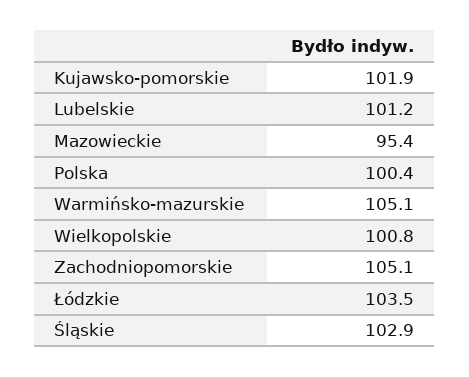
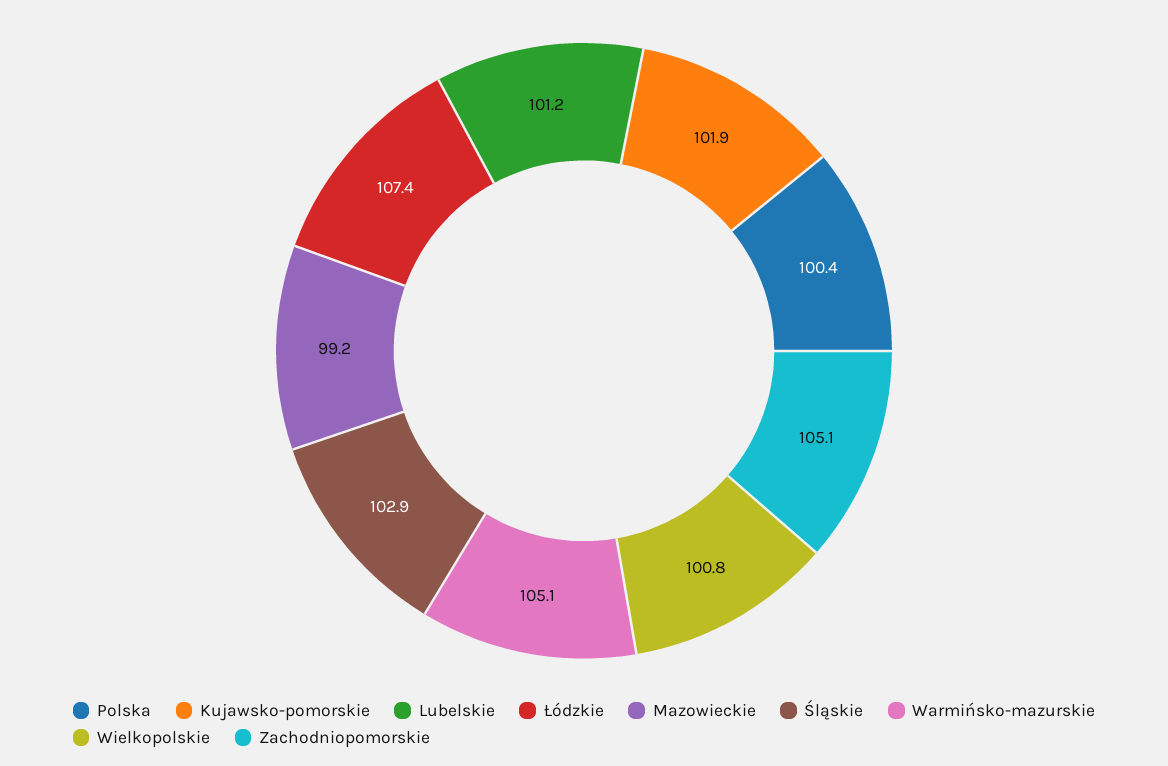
  {
    "Kujawsko-pomorskie": 101.9,
    "Lubelskie": 101.2,
-   "Mazowieckie": 95.4,
+   "Mazowieckie": 99.2,
    "Polska": 100.4,
    "Warmińsko-mazurskie": 105.1,
    "Wielkopolskie": 100.8,
    "Zachodniopomorskie": 105.1,
-   "Łódzkie": 103.5,
+   "Łódzkie": 107.4,
    "Śląskie": 102.9
  }

